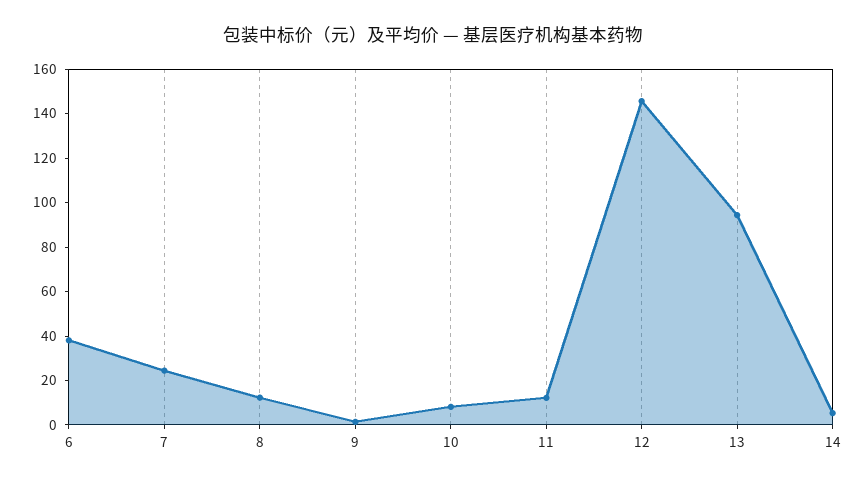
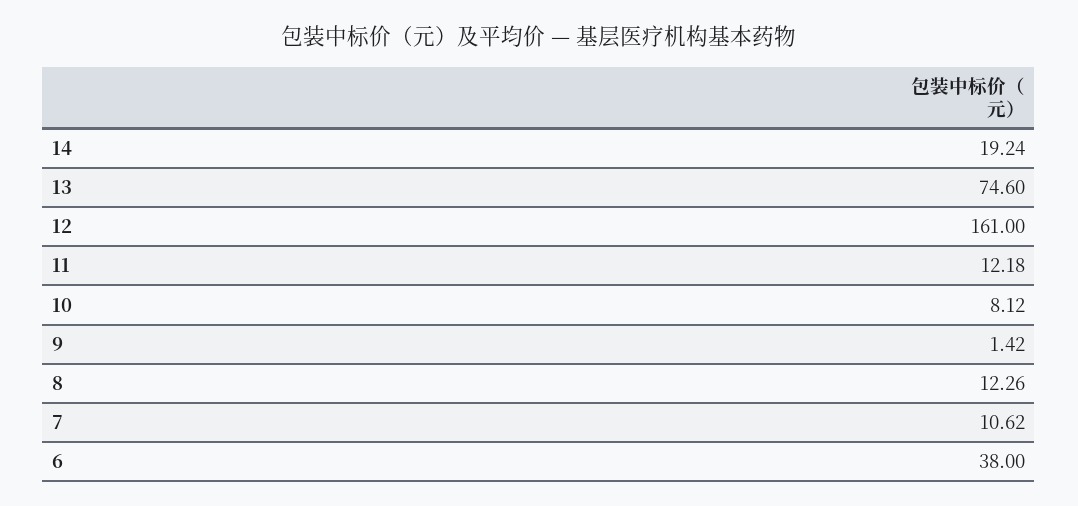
  {
    "6": 38,
-   "7": 25,
+   "7": 10.62,
    "8": 12.26,
    "9": 1.42,
    "10": 8.12,
    "11": 12.18,
-   "12": 145,
+   "12": 161,
-   "13": 95,
+   "13": 74.6,
-   "14": 5
+   "14": 19.24
  }

